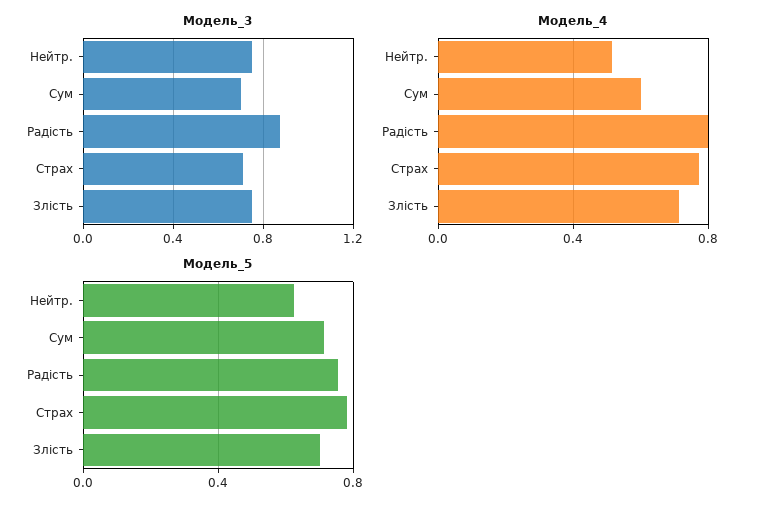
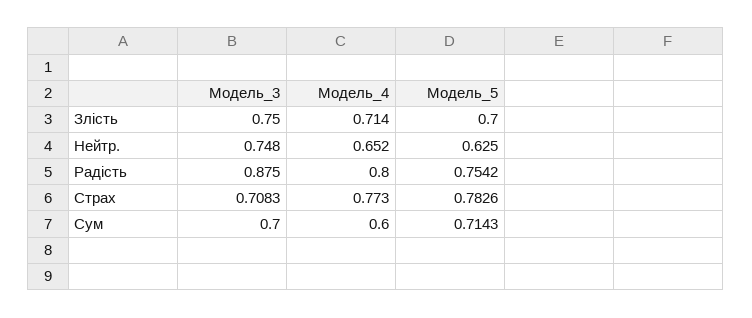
  {
    "Модель_3": {
      "Нейтр.": 0.748,
      "Сум": 0.7,
      "Радість": 0.875,
      "Страх": 0.7083,
      "Злість": 0.75
    },
    "Модель_4": {
-     "Нейтр.": 0.5,
+     "Нейтр.": 0.652,
      "Сум": 0.6,
      "Радість": 0.8,
      "Страх": 0.773,
      "Злість": 0.714
    },
    "Модель_5": {
      "Нейтр.": 0.625,
      "Сум": 0.7143,
      "Радість": 0.7542,
      "Страх": 0.7826,
      "Злість": 0.7
    }
  }

